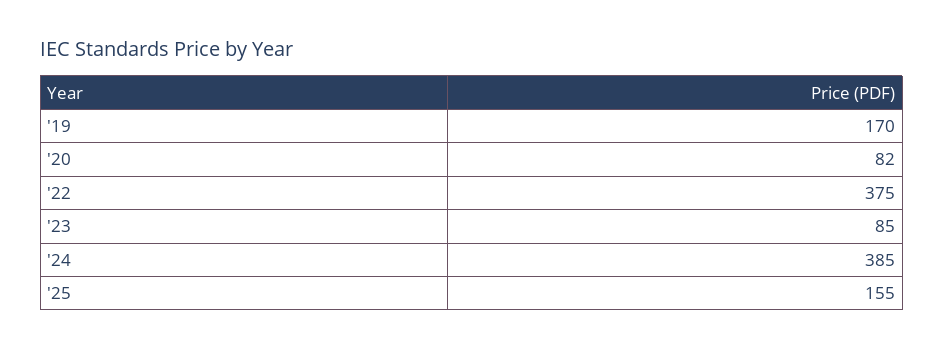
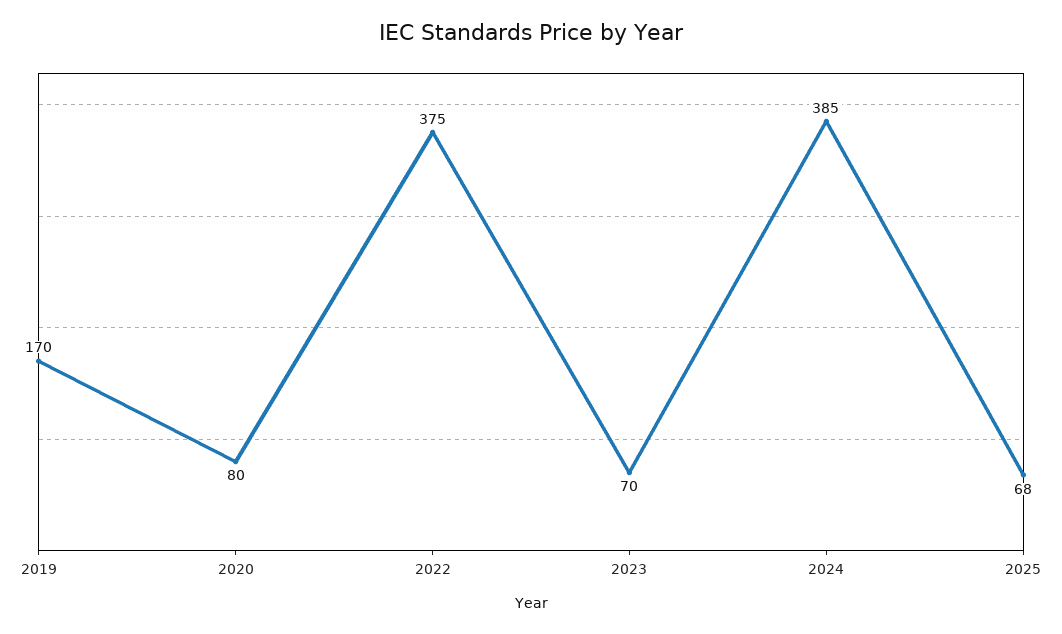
  {
    "'19": 170,
-   "'20": 82,
+   "'20": 80,
    "'22": 375,
-   "'23": 85,
+   "'23": 70,
    "'24": 385,
-   "'25": 155
+   "'25": 68
  }

